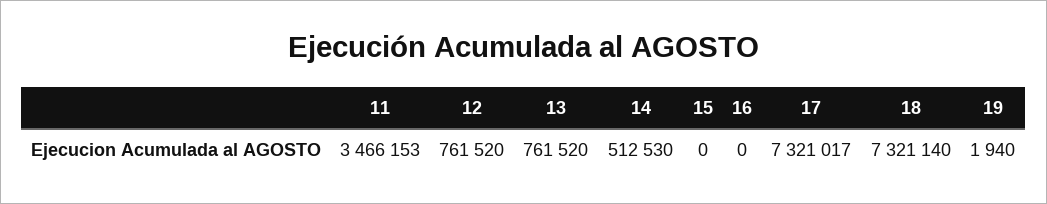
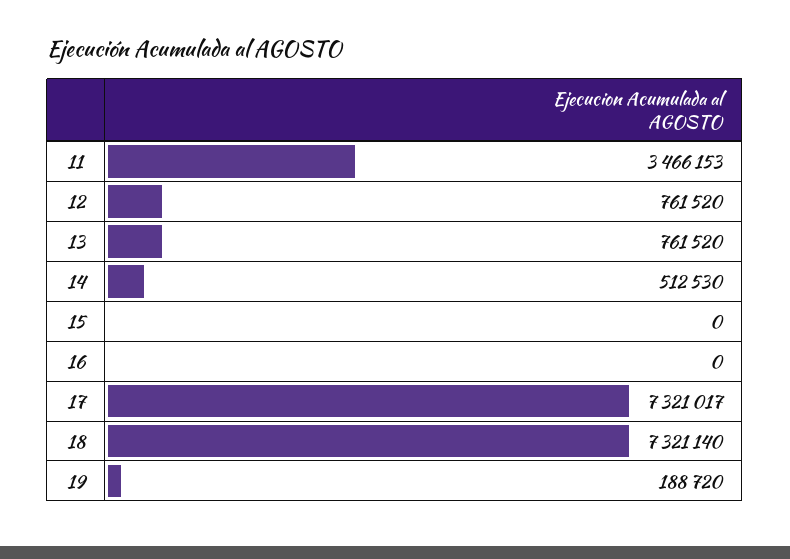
  {
    "11": 3466153,
    "12": 761520,
    "13": 761520,
    "14": 512530,
    "15": 0,
    "16": 0,
    "17": 7321017,
    "18": 7321140,
-   "19": 1940
+   "19": 188720
  }

